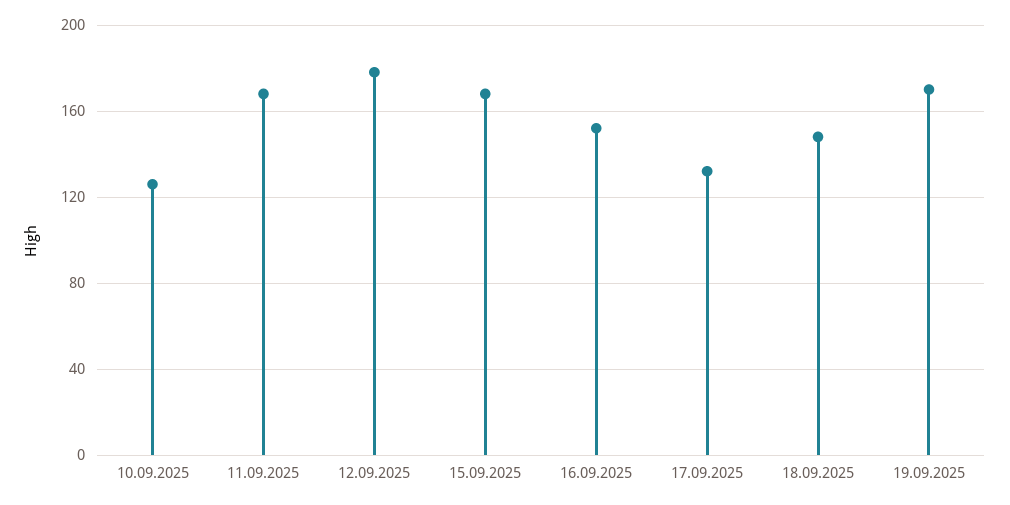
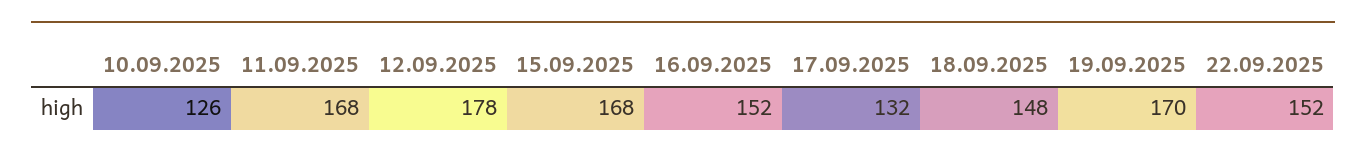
  {
    "10.09.2025": 126,
    "11.09.2025": 168,
    "12.09.2025": 178,
    "15.09.2025": 168,
    "16.09.2025": 152,
    "17.09.2025": 132,
    "18.09.2025": 148,
-   "19.09.2025": 170
+   "19.09.2025": 170,
+   "22.09.2025": 152
  }

